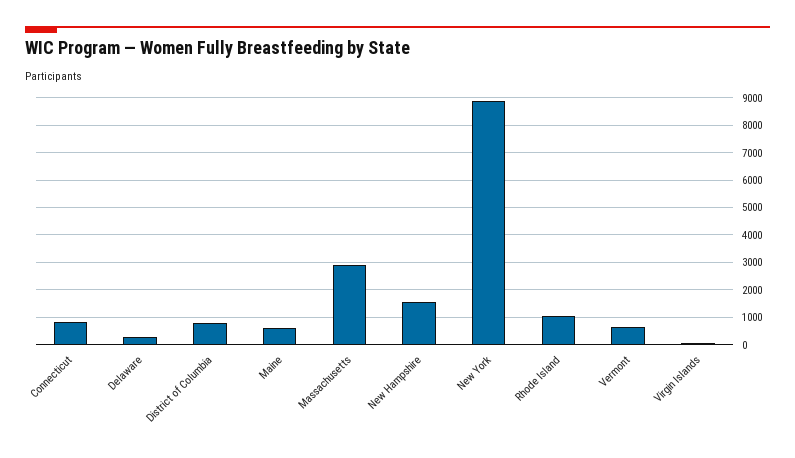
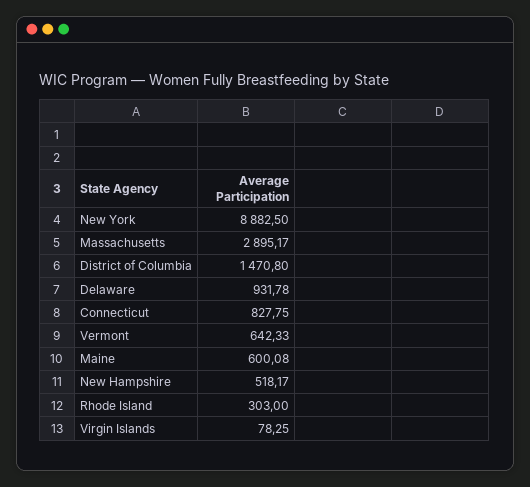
  {
    "Connecticut": 827.75,
-   "Delaware": 250,
+   "Delaware": 931.78,
-   "District of Columbia": 750,
+   "District of Columbia": 1470.8,
    "Maine": 600.08,
    "Massachusetts": 2895.17,
-   "New Hampshire": 1500,
+   "New Hampshire": 518.17,
    "New York": 8882.5,
-   "Rhode Island": 1000,
+   "Rhode Island": 303,
    "Vermont": 642.33,
    "Virgin Islands": 78.25
  }

